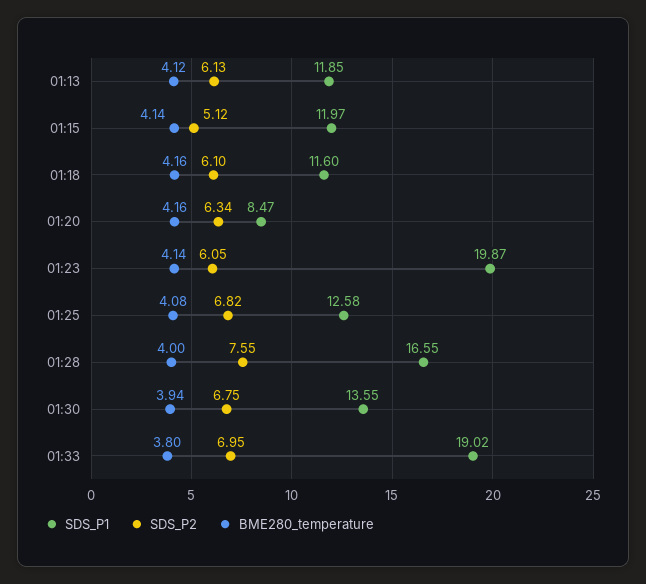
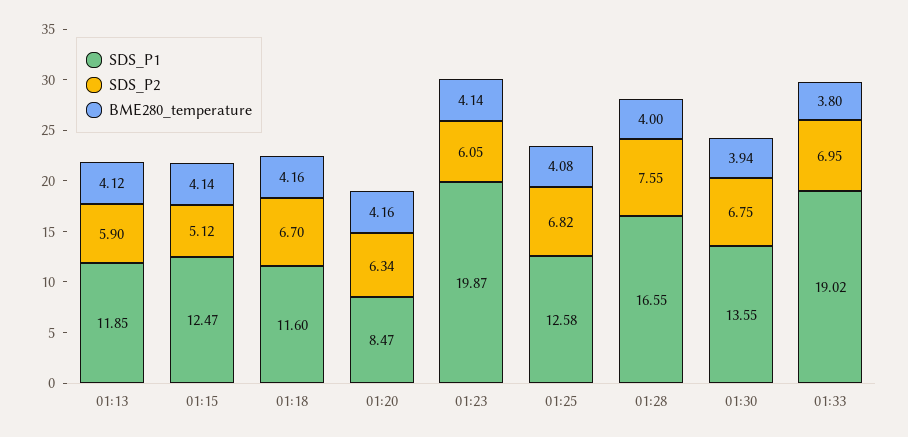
  {
    "SDS_P1": {
      "01:13": 11.85,
-     "01:15": 11.97,
+     "01:15": 12.47,
      "01:18": 11.6,
      "01:20": 8.47,
      "01:23": 19.87,
      "01:25": 12.58,
      "01:28": 16.55,
      "01:30": 13.55,
      "01:33": 19.02
    },
    "SDS_P2": {
-     "01:13": 6.13,
+     "01:13": 5.9,
      "01:15": 5.12,
-     "01:18": 6.1,
+     "01:18": 6.7,
      "01:20": 6.34,
      "01:23": 6.05,
      "01:25": 6.82,
      "01:28": 7.55,
      "01:30": 6.75,
      "01:33": 6.95
    },
    "BME280_temperature": {
      "01:13": 4.12,
      "01:15": 4.14,
      "01:18": 4.16,
      "01:20": 4.16,
      "01:23": 4.14,
      "01:25": 4.08,
      "01:28": 4,
      "01:30": 3.94,
      "01:33": 3.8
    }
  }

